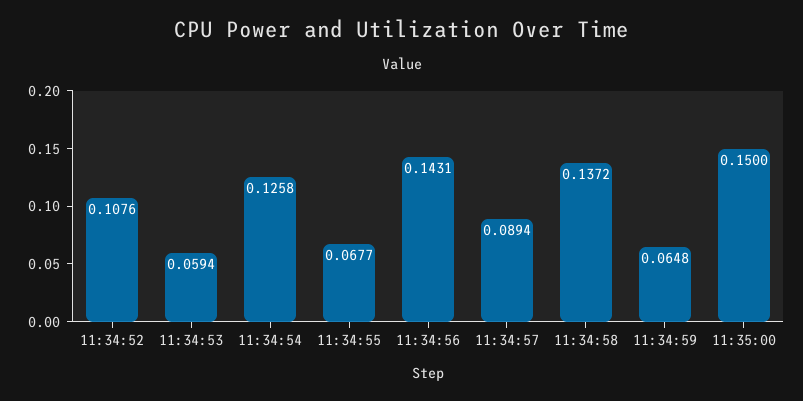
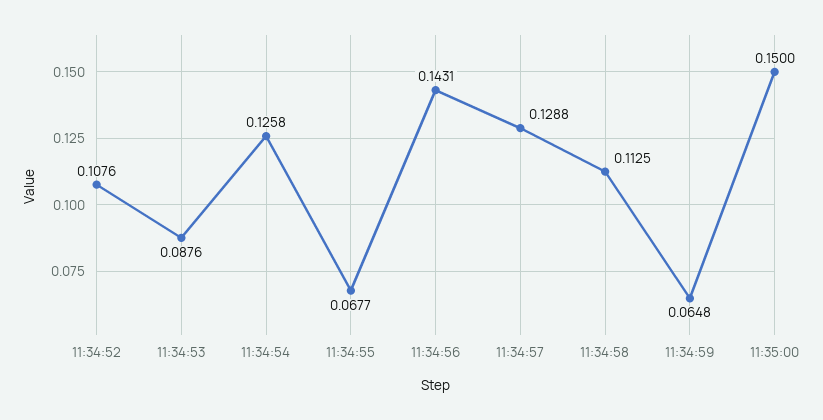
  {
    "11:34:52": 0.1076,
-   "11:34:53": 0.0594,
+   "11:34:53": 0.0876,
    "11:34:54": 0.1258,
    "11:34:55": 0.0677,
    "11:34:56": 0.1431,
-   "11:34:57": 0.0894,
+   "11:34:57": 0.1288,
-   "11:34:58": 0.1372,
+   "11:34:58": 0.1125,
    "11:34:59": 0.0648,
    "11:35:00": 0.15
  }

